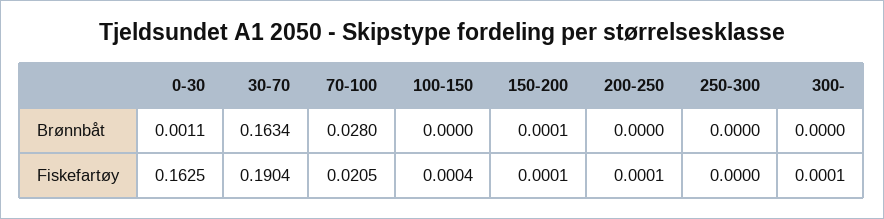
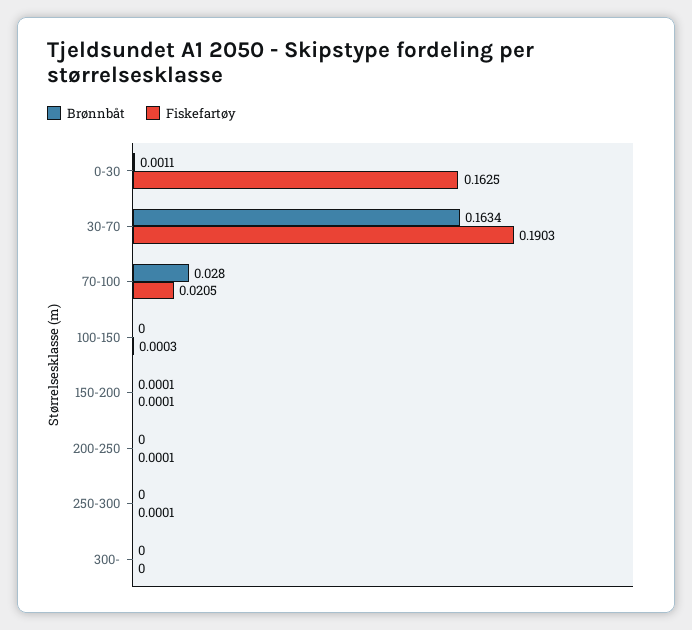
  {
    "Brønnbåt": {
      "0-30": 0.0011,
      "30-70": 0.1634,
      "70-100": 0.028,
      "100-150": 0,
      "150-200": 0.0001,
      "200-250": 0,
      "250-300": 0,
      "300-": 0
    },
    "Fiskefartøy": {
      "0-30": 0.1625,
-     "30-70": 0.1904,
+     "30-70": 0.1903,
      "70-100": 0.0205,
-     "100-150": 0.0004,
+     "100-150": 0.0003,
      "150-200": 0.0001,
      "200-250": 0.0001,
-     "250-300": 0,
+     "250-300": 0.0001,
-     "300-": 0.0001
+     "300-": 0
    }
  }

